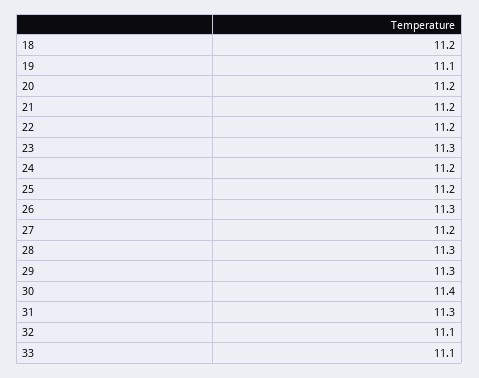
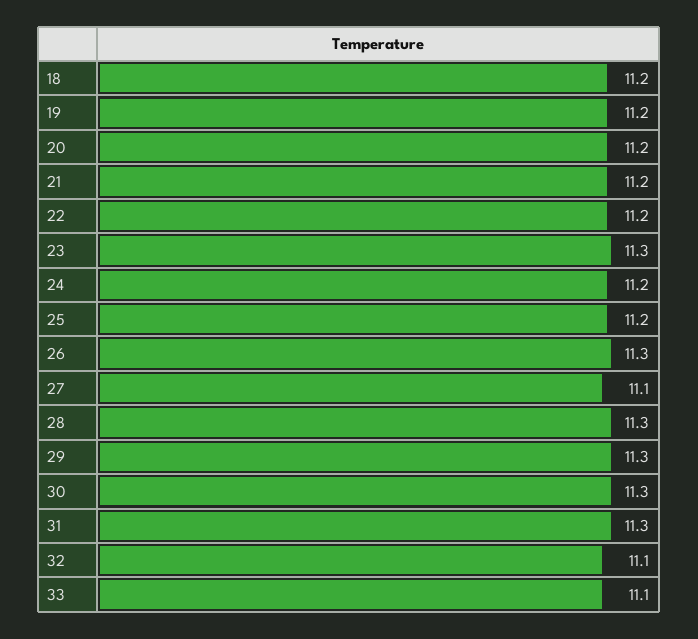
  {
    "18": 11.2,
-   "19": 11.1,
+   "19": 11.2,
    "20": 11.2,
    "21": 11.2,
    "22": 11.2,
    "23": 11.3,
    "24": 11.2,
    "25": 11.2,
    "26": 11.3,
-   "27": 11.2,
+   "27": 11.1,
    "28": 11.3,
    "29": 11.3,
-   "30": 11.4,
+   "30": 11.3,
    "31": 11.3,
    "32": 11.1,
    "33": 11.1
  }

